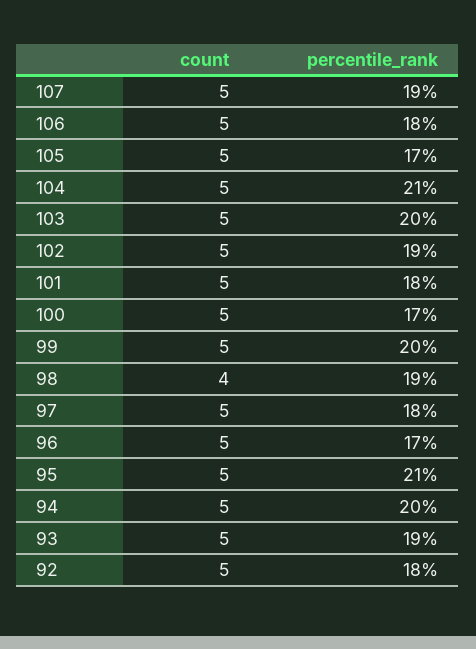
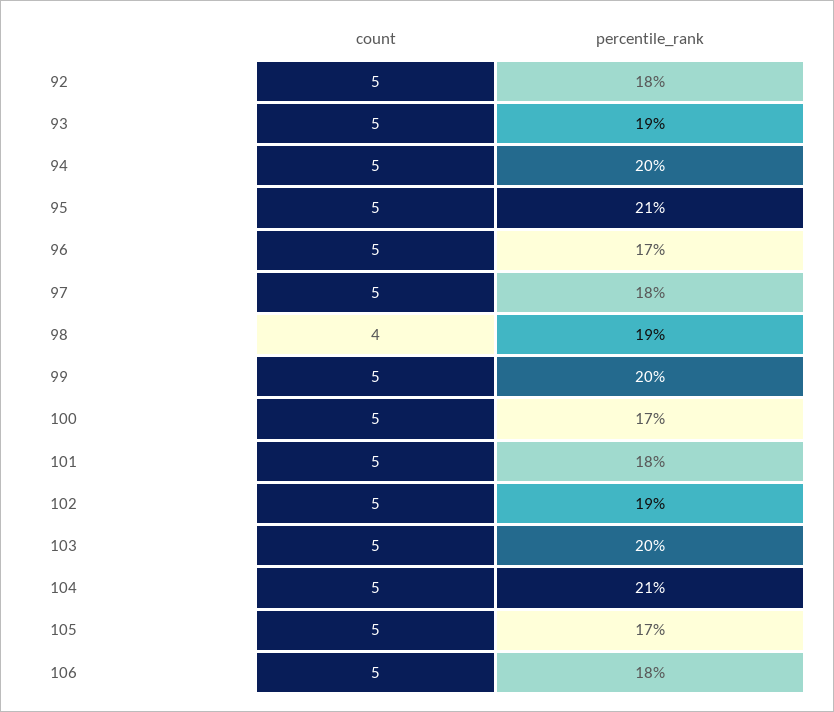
  {
    "count": {
-     "107": 5,
      "106": 5,
      "105": 5,
      "104": 5,
      "103": 5,
      "102": 5,
      "101": 5,
      "100": 5,
      "99": 5,
      "98": 4,
      "97": 5,
      "96": 5,
      "95": 5,
      "94": 5,
      "93": 5,
      "92": 5
    },
    "percentile_rank": {
-     "107": 19,
      "106": 18,
      "105": 17,
      "104": 21,
      "103": 20,
      "102": 19,
      "101": 18,
      "100": 17,
      "99": 20,
      "98": 19,
      "97": 18,
      "96": 17,
      "95": 21,
      "94": 20,
      "93": 19,
      "92": 18
    }
  }

